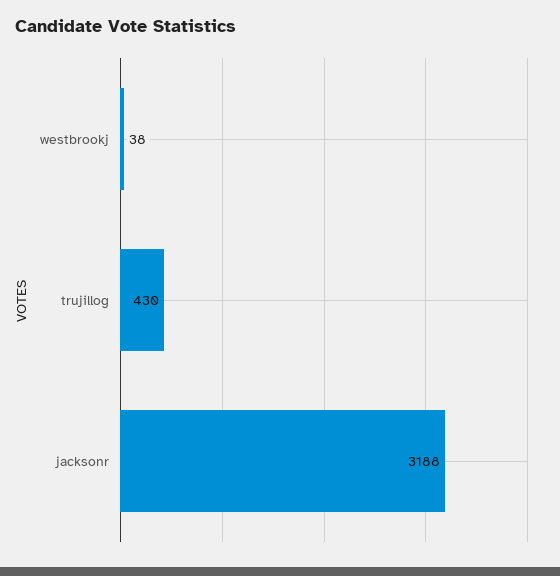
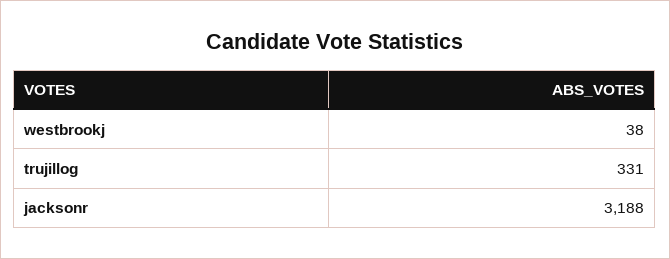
  {
    "westbrookj": 38,
-   "trujillog": 430,
+   "trujillog": 331,
    "jacksonr": 3188
  }

